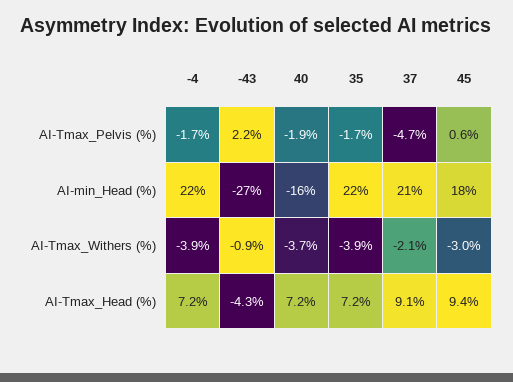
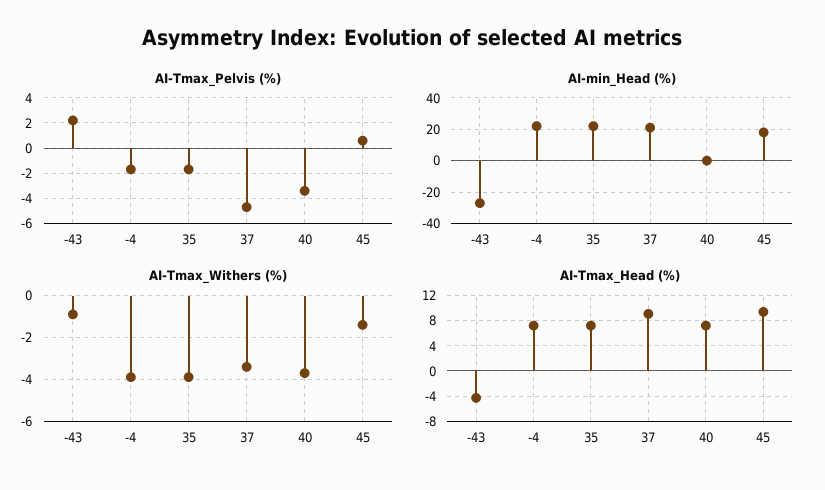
  {
    "AI-Tmax_Pelvis (%)": {
      "-4": -1.7,
      "-43": 2.2,
-     "40": -1.9,
+     "40": -3.5,
      "35": -1.7,
      "37": -4.7,
      "45": 0.6
    },
    "AI-min_Head (%)": {
      "-4": 22,
      "-43": -27,
-     "40": -16,
+     "40": 0,
      "35": 22,
      "37": 21,
      "45": 18
    },
    "AI-Tmax_Withers (%)": {
      "-4": -3.9,
      "-43": -0.9,
      "40": -3.7,
      "35": -3.9,
-     "37": -2.1,
+     "37": -3.5,
-     "45": -3
+     "45": -1.5
    },
    "AI-Tmax_Head (%)": {
      "-4": 7.2,
      "-43": -4.3,
      "40": 7.2,
      "35": 7.2,
      "37": 9.1,
      "45": 9.4
    }
  }

